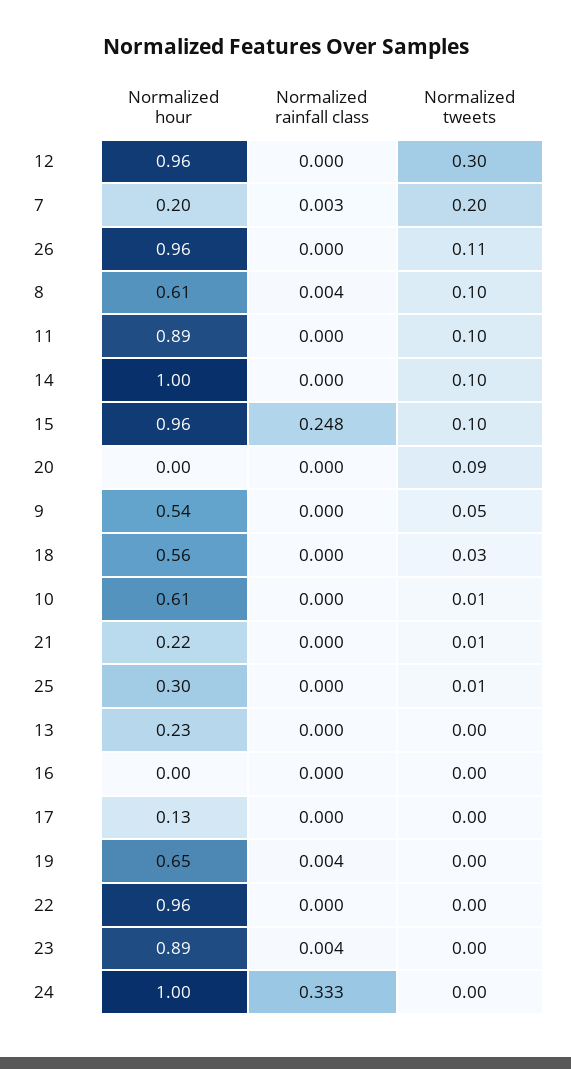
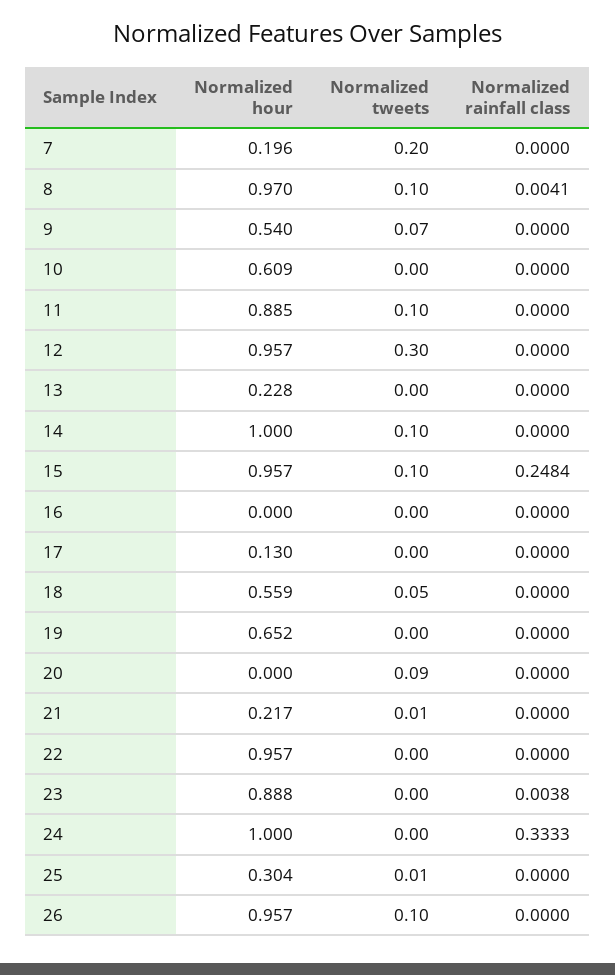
  {
    "Normalized hour": {
      "12": 0.957,
      "7": 0.196,
      "26": 0.957,
-     "8": 0.61,
+     "8": 0.97,
      "11": 0.885,
      "14": 1,
      "15": 0.957,
      "20": 0,
      "9": 0.54,
      "18": 0.559,
      "10": 0.609,
      "21": 0.217,
      "25": 0.304,
      "13": 0.228,
      "16": 0,
      "17": 0.13,
      "19": 0.652,
      "22": 0.957,
      "23": 0.888,
      "24": 1
    },
    "Normalized rainfall class": {
      "12": 0,
-     "7": 0.003,
+     "7": 0,
      "26": 0,
      "8": 0.0041,
      "11": 0,
      "14": 0,
      "15": 0.2484,
      "20": 0,
      "9": 0,
      "18": 0,
      "10": 0,
      "21": 0,
      "25": 0,
      "13": 0,
      "16": 0,
      "17": 0,
-     "19": 0.004,
+     "19": 0,
      "22": 0,
      "23": 0.0038,
      "24": 0.3333
    },
    "Normalized tweets": {
      "12": 0.3,
      "7": 0.2,
-     "26": 0.11,
+     "26": 0.1,
      "8": 0.1,
      "11": 0.1,
      "14": 0.1,
      "15": 0.1,
      "20": 0.09,
-     "9": 0.05,
+     "9": 0.07,
-     "18": 0.03,
+     "18": 0.05,
-     "10": 0.01,
+     "10": 0,
      "21": 0.01,
      "25": 0.01,
      "13": 0,
      "16": 0,
      "17": 0,
      "19": 0,
      "22": 0,
      "23": 0,
      "24": 0
    }
  }

